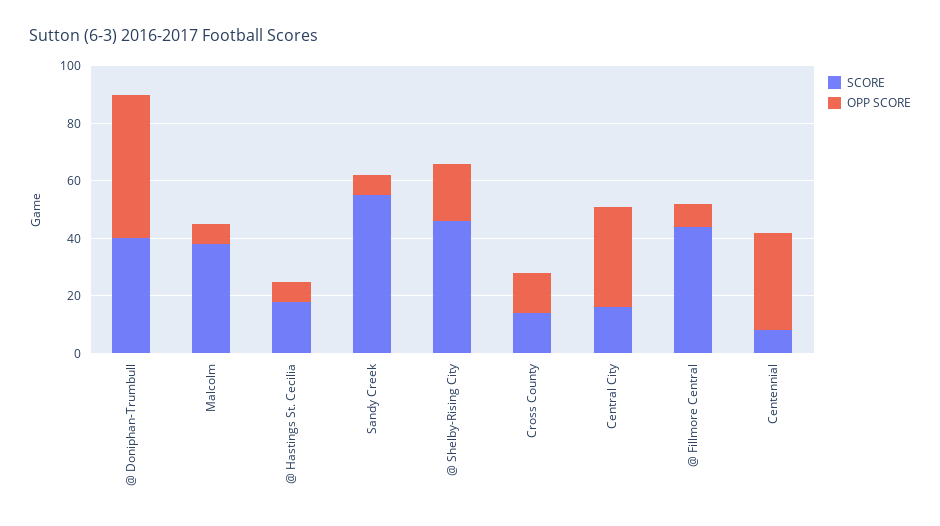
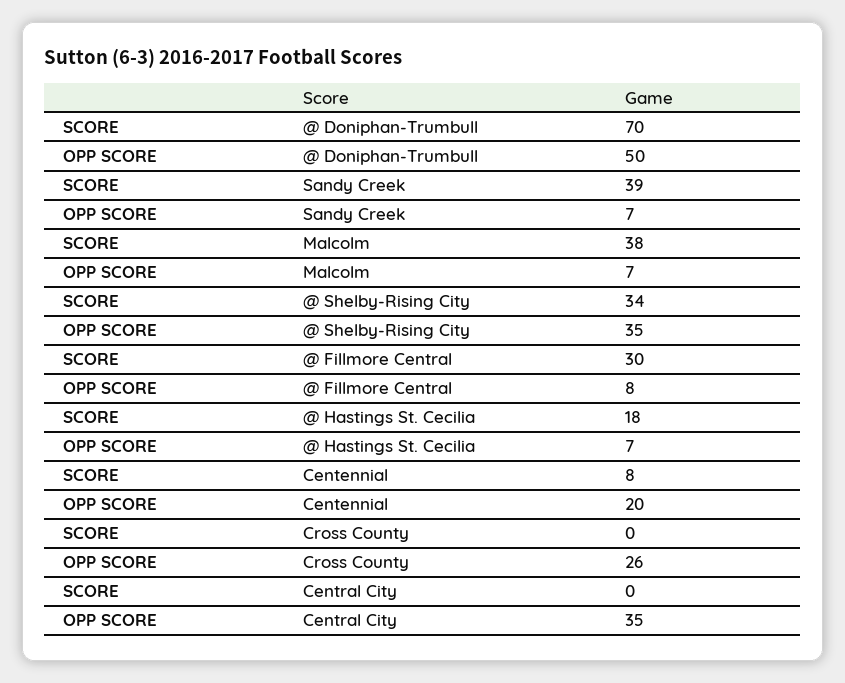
  {
    "SCORE": {
-     "@ Doniphan-Trumbull": 40,
+     "@ Doniphan-Trumbull": 70,
      "Malcolm": 38,
      "@ Hastings St. Cecilia": 18,
-     "Sandy Creek": 55,
+     "Sandy Creek": 39,
-     "@ Shelby-Rising City": 45,
+     "@ Shelby-Rising City": 34,
-     "Cross County": 15,
+     "Cross County": 0,
-     "Central City": 15,
+     "Central City": 0,
-     "@ Fillmore Central": 45,
+     "@ Fillmore Central": 30,
      "Centennial": 8
    },
    "OPP SCORE": {
      "@ Doniphan-Trumbull": 50,
      "Malcolm": 7,
      "@ Hastings St. Cecilia": 7,
      "Sandy Creek": 7,
-     "@ Shelby-Rising City": 20,
+     "@ Shelby-Rising City": 35,
-     "Cross County": 15,
+     "Cross County": 26,
      "Central City": 35,
      "@ Fillmore Central": 8,
-     "Centennial": 35
+     "Centennial": 20
    }
  }

